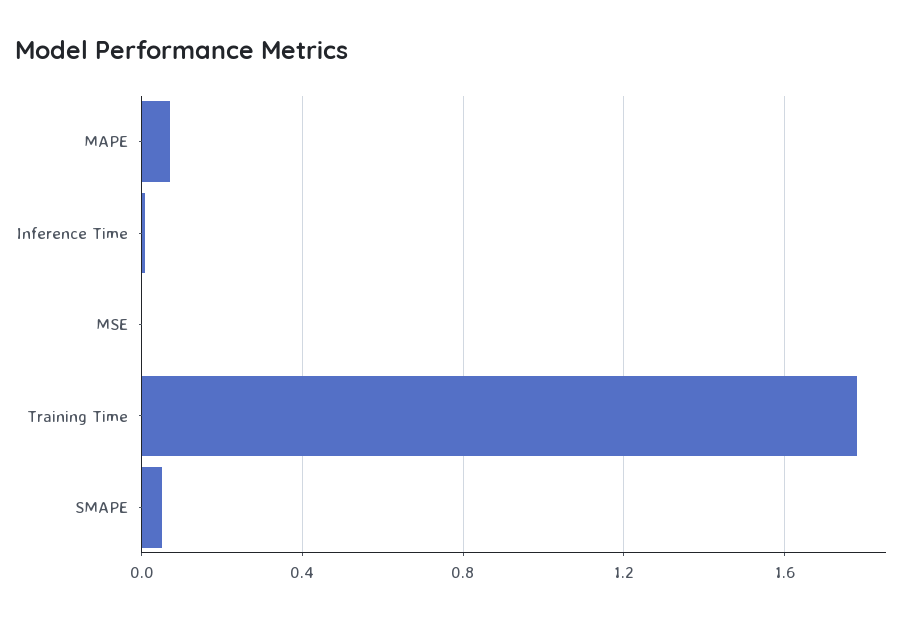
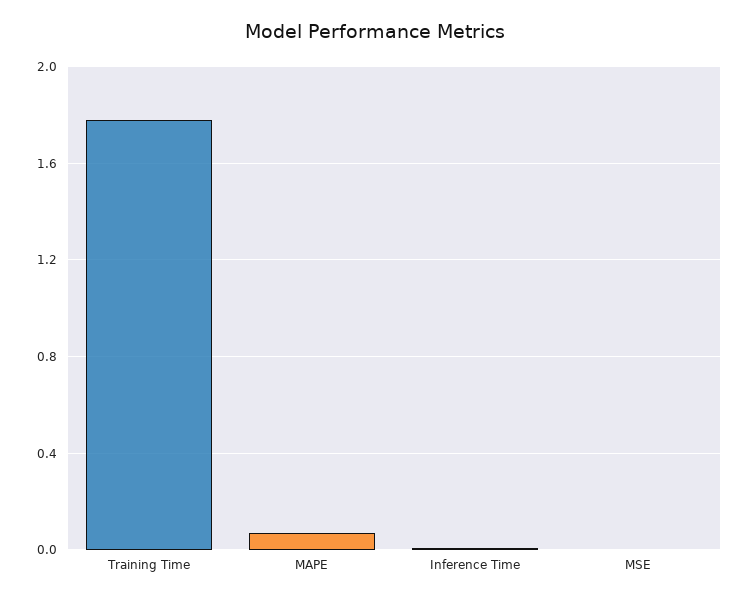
  {
    "MAPE": 0.05,
    "Inference Time": 0,
    "MSE": 0,
-   "Training Time": 1.8,
+   "Training Time": 1.8
-   "SMAPE": 0.05
  }

